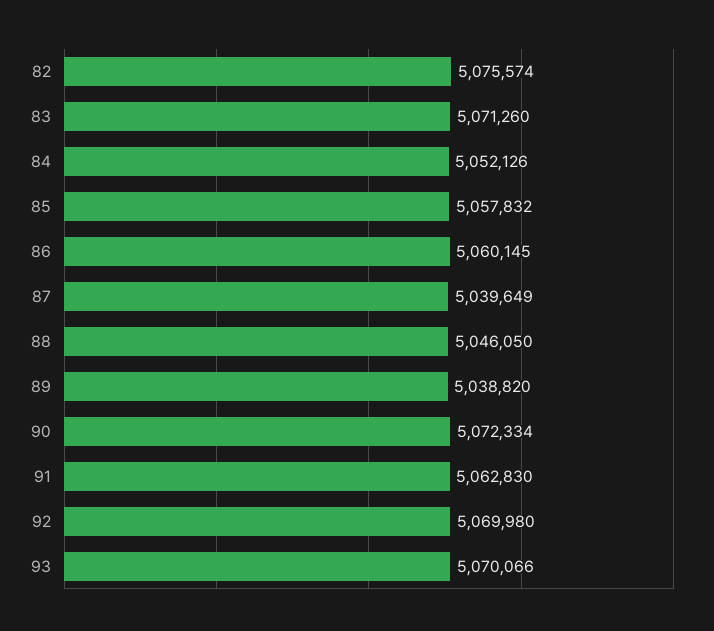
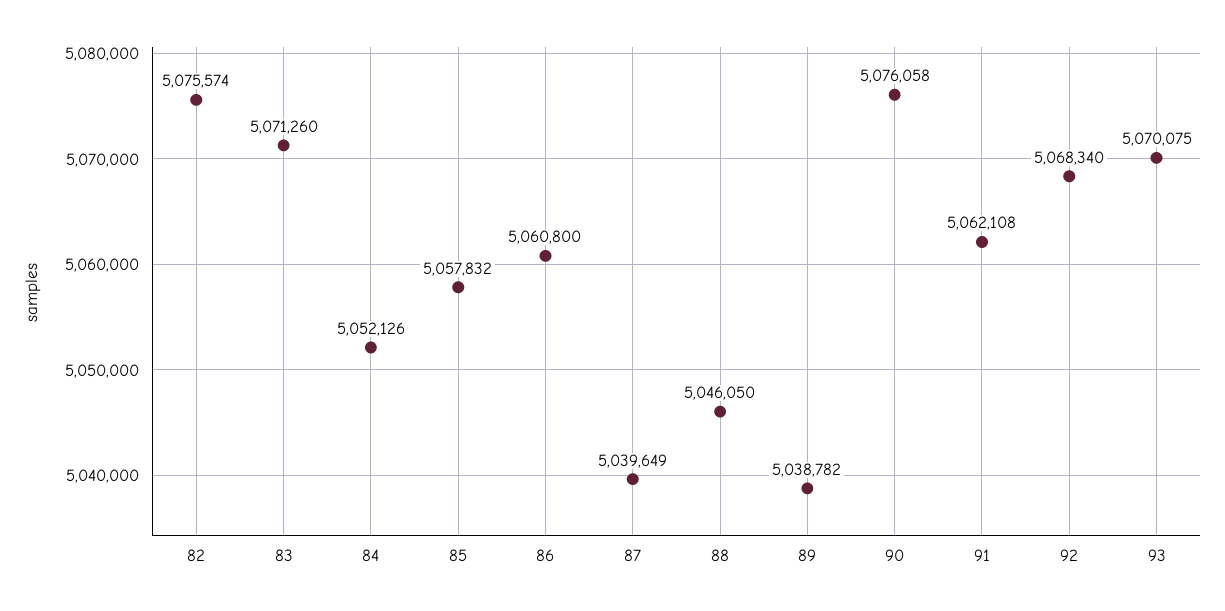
  {
    "82": 5075574,
    "83": 5071260,
    "84": 5052126,
    "85": 5057832,
-   "86": 5060145,
+   "86": 5060800,
    "87": 5039649,
    "88": 5046050,
-   "89": 5038820,
+   "89": 5038782,
-   "90": 5072334,
+   "90": 5076058,
-   "91": 5062830,
+   "91": 5062108,
-   "92": 5069980,
+   "92": 5068340,
-   "93": 5070066
+   "93": 5070075
  }

